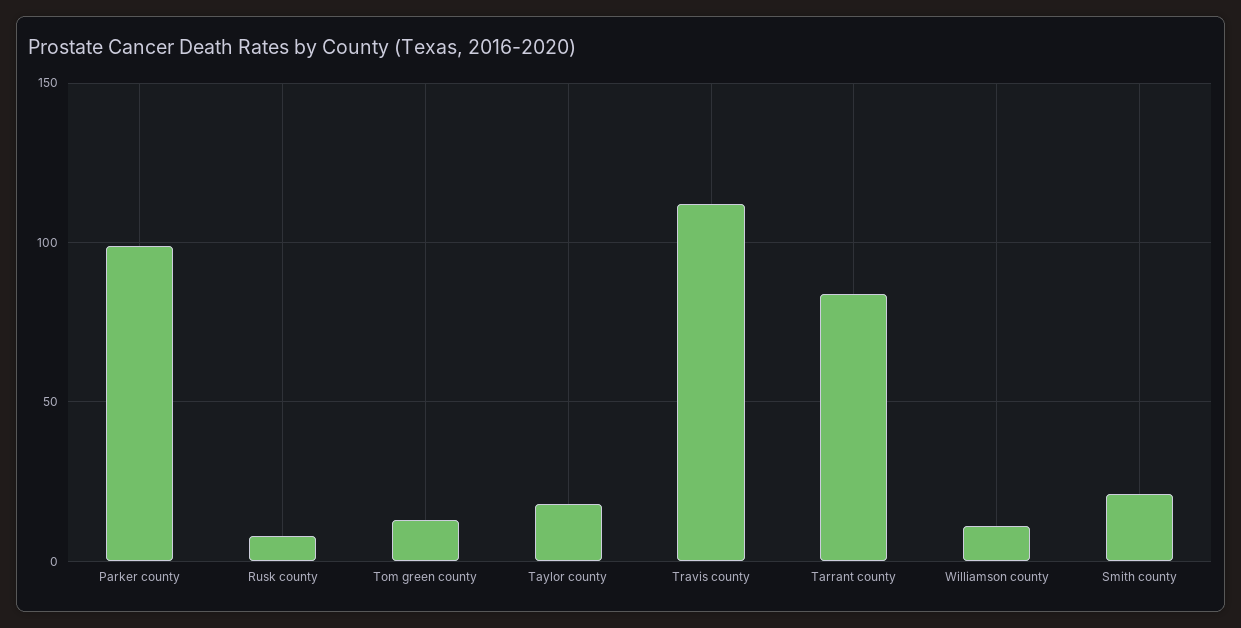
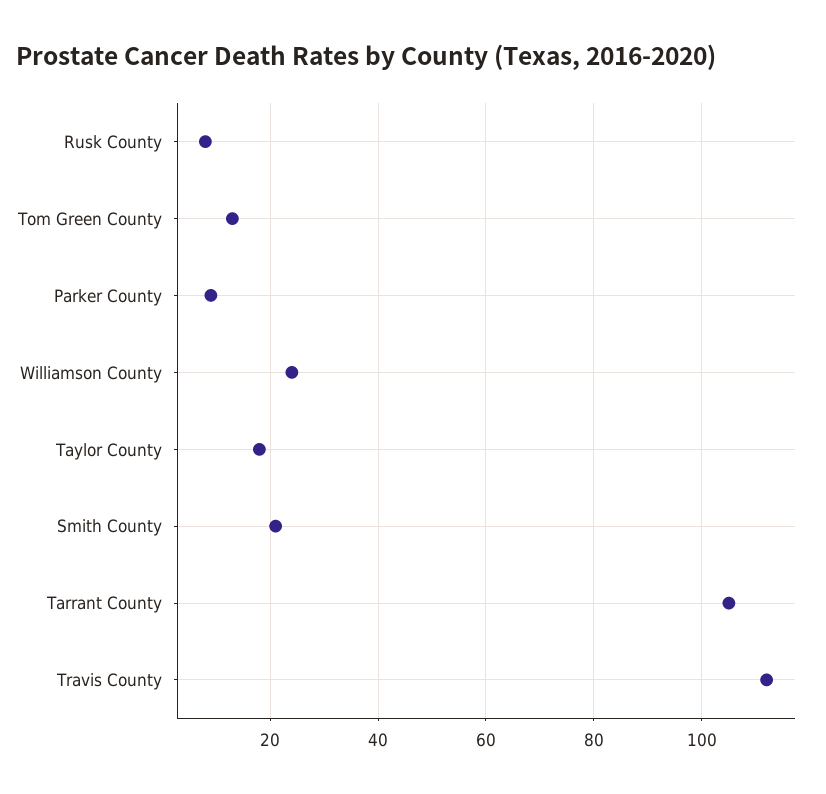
  {
-   "Parker county": 100,
+   "Parker county": 10,
    "Rusk county": 10,
    "Tom green county": 15,
    "Taylor county": 20,
    "Travis county": 110,
-   "Tarrant county": 85,
+   "Tarrant county": 105,
-   "Williamson county": 10,
+   "Williamson county": 25,
    "Smith county": 20
  }

